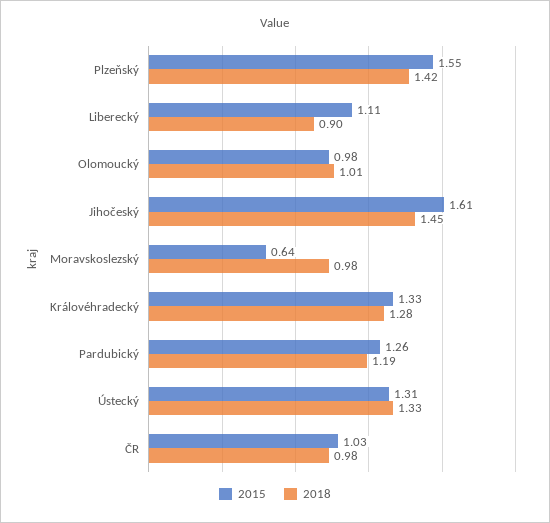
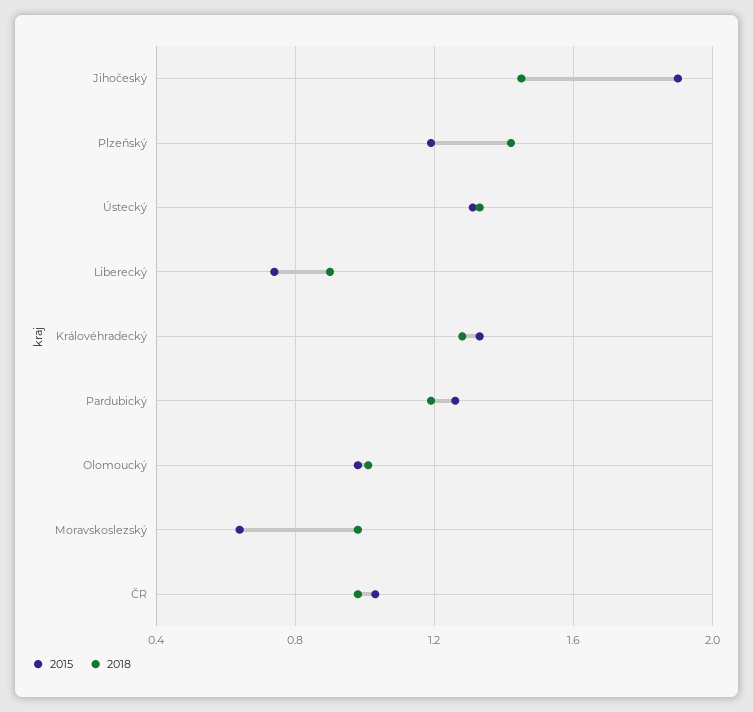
  {
    "2015": {
-     "Plzeňský": 1.55,
+     "Plzeňský": 1.2,
-     "Liberecký": 1.11,
+     "Liberecký": 0.75,
      "Olomoucký": 0.98,
-     "Jihočeský": 1.61,
+     "Jihočeský": 1.9,
      "Moravskoslezský": 0.64,
      "Královéhradecký": 1.33,
      "Pardubický": 1.26,
      "Ústecký": 1.31,
      "ČR": 1.03
    },
    "2018": {
      "Plzeňský": 1.42,
      "Liberecký": 0.9,
      "Olomoucký": 1.01,
      "Jihočeský": 1.45,
      "Moravskoslezský": 0.98,
      "Královéhradecký": 1.28,
      "Pardubický": 1.19,
      "Ústecký": 1.33,
      "ČR": 0.98
    }
  }

